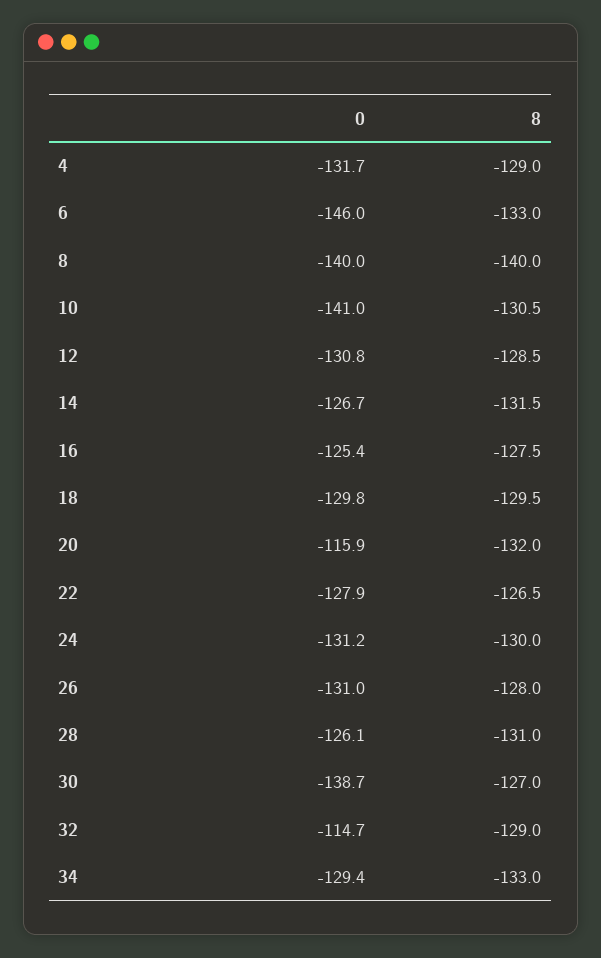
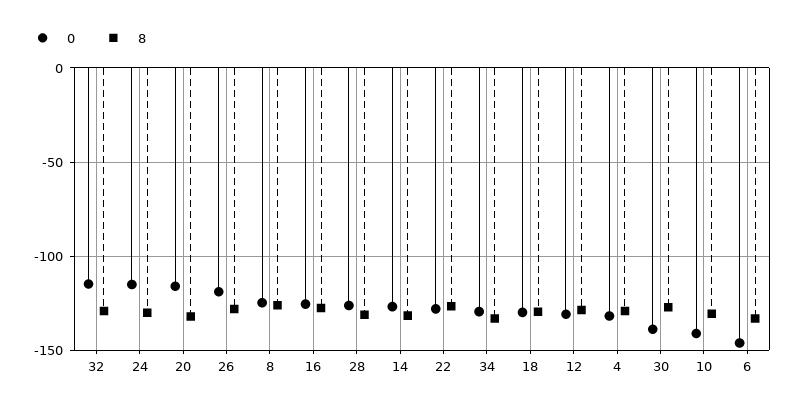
  {
    "0": {
      "4": -131.7,
      "6": -146,
-     "8": -140,
+     "8": -125,
      "10": -141,
      "12": -130.8,
      "14": -126.7,
      "16": -125.4,
      "18": -129.8,
      "20": -115.9,
      "22": -127.9,
-     "24": -131.2,
+     "24": -115,
-     "26": -131,
+     "26": -120,
      "28": -126.1,
      "30": -138.7,
      "32": -114.7,
      "34": -129.4
    },
    "8": {
      "4": -129,
      "6": -133,
-     "8": -140,
+     "8": -125,
      "10": -130.5,
      "12": -128.5,
      "14": -131.5,
      "16": -127.5,
      "18": -129.5,
      "20": -132,
      "22": -126.5,
      "24": -130,
      "26": -128,
      "28": -131,
      "30": -127,
      "32": -129,
      "34": -133
    }
  }

